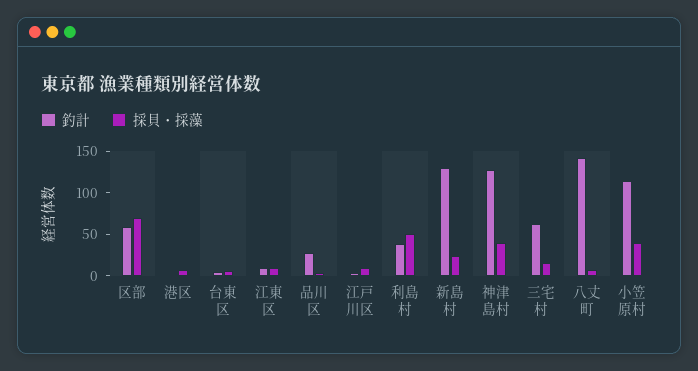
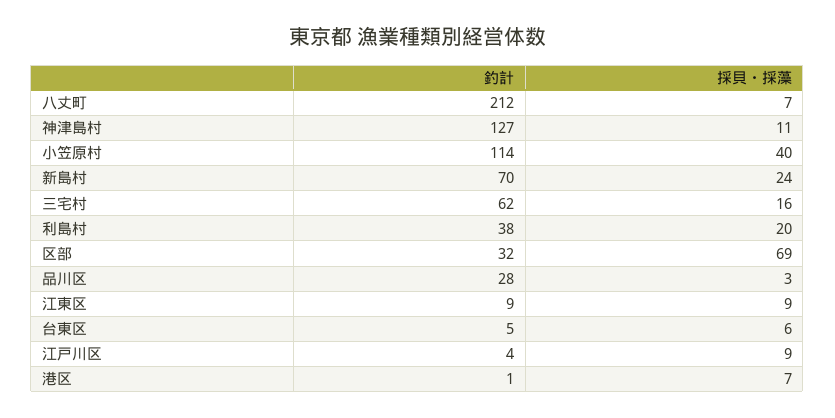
  {
    "釣計": {
-     "区部": 60,
+     "区部": 32,
      "港区": 1,
      "台東区": 5,
      "江東区": 9,
      "品川区": 28,
      "江戸川区": 4,
      "利島村": 38,
-     "新島村": 130,
+     "新島村": 70,
      "神津島村": 127,
      "三宅村": 62,
-     "八丈町": 140,
+     "八丈町": 212,
      "小笠原村": 114
    },
    "採貝・採藻": {
      "区部": 69,
      "港区": 7,
      "台東区": 6,
      "江東区": 9,
      "品川区": 3,
      "江戸川区": 9,
-     "利島村": 50,
+     "利島村": 20,
      "新島村": 24,
-     "神津島村": 40,
+     "神津島村": 11,
      "三宅村": 16,
      "八丈町": 7,
      "小笠原村": 40
    }
  }

